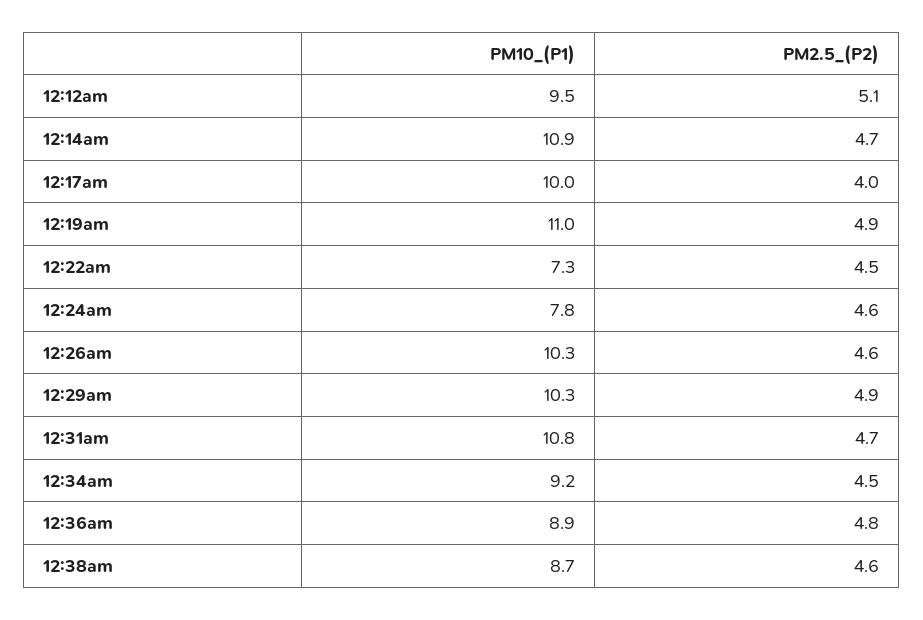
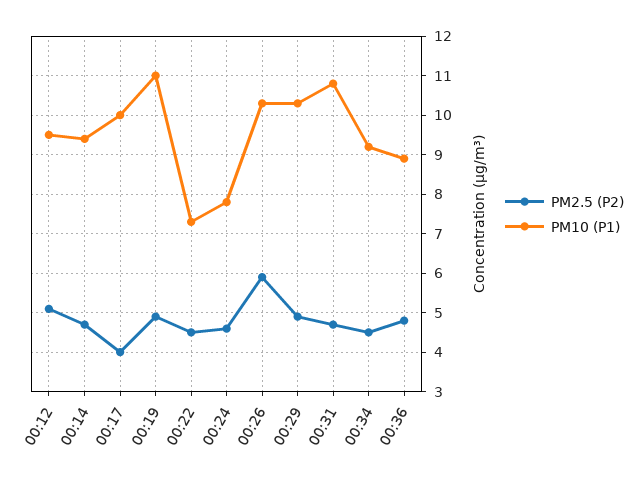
  {
    "PM10_(P1)": {
      "12:12am": 9.5,
-     "12:14am": 10.9,
+     "12:14am": 9.5,
      "12:17am": 10,
      "12:19am": 11,
      "12:22am": 7.3,
      "12:24am": 7.8,
      "12:26am": 10.3,
      "12:29am": 10.3,
      "12:31am": 10.8,
      "12:34am": 9.2,
-     "12:36am": 8.9,
+     "12:36am": 8.9
-     "12:38am": 8.7
    },
    "PM2.5_(P2)": {
      "12:12am": 5.1,
      "12:14am": 4.7,
      "12:17am": 4,
      "12:19am": 4.9,
      "12:22am": 4.5,
      "12:24am": 4.6,
-     "12:26am": 4.6,
+     "12:26am": 6,
      "12:29am": 4.9,
      "12:31am": 4.7,
      "12:34am": 4.5,
-     "12:36am": 4.8,
+     "12:36am": 4.8
-     "12:38am": 4.6
    }
  }

